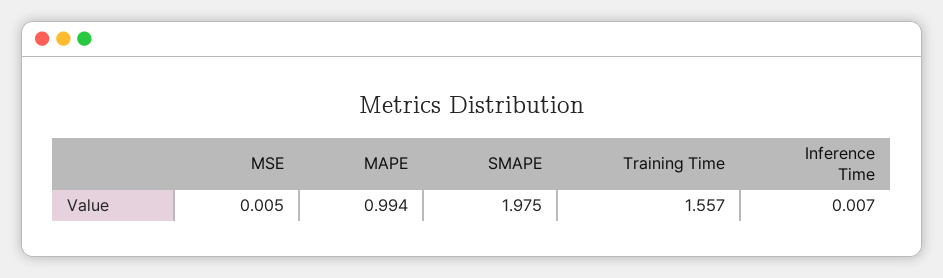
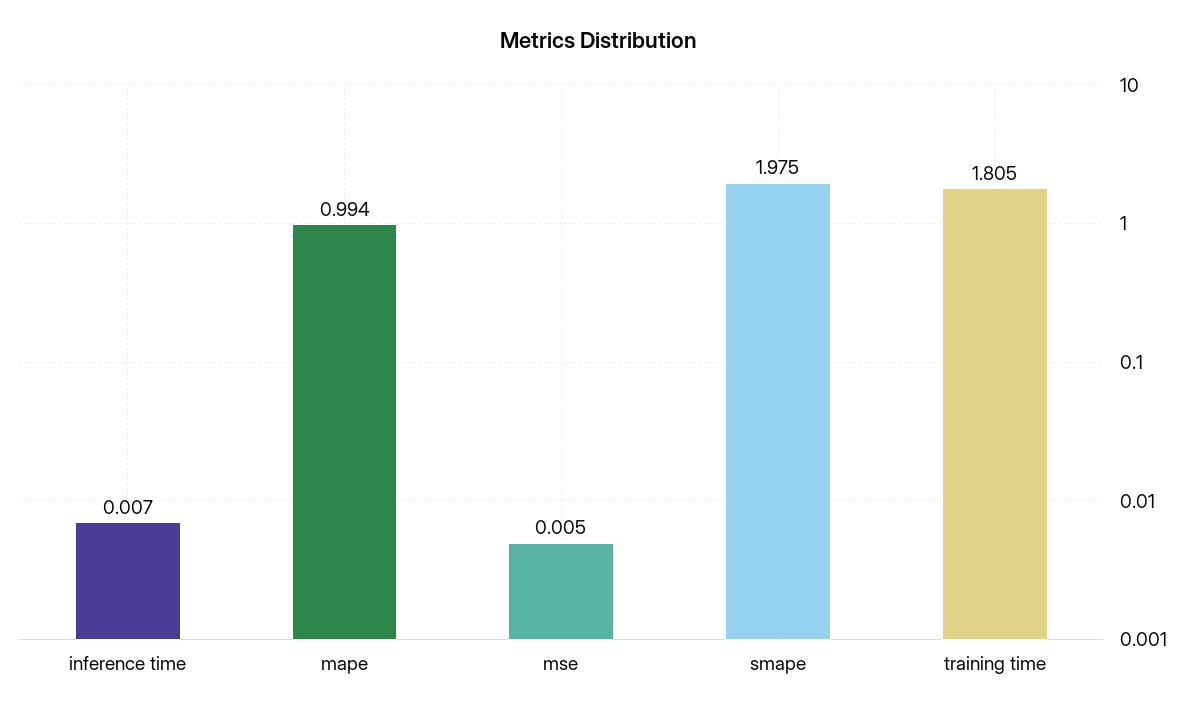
  {
    "MSE": 0.005,
    "MAPE": 0.994,
    "SMAPE": 1.975,
-   "Training Time": 1.557,
+   "Training Time": 1.805,
    "Inference Time": 0.007
  }

